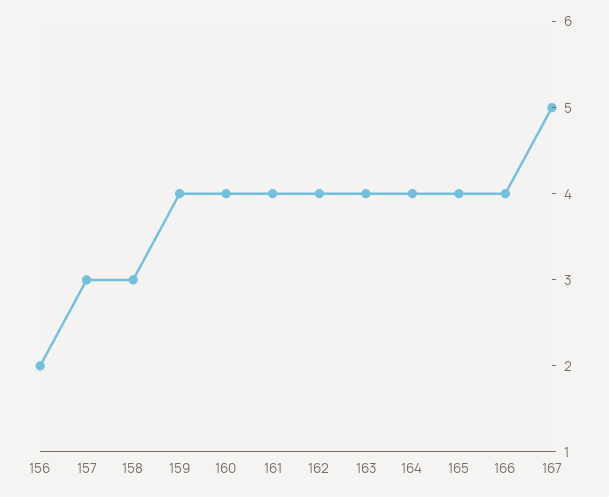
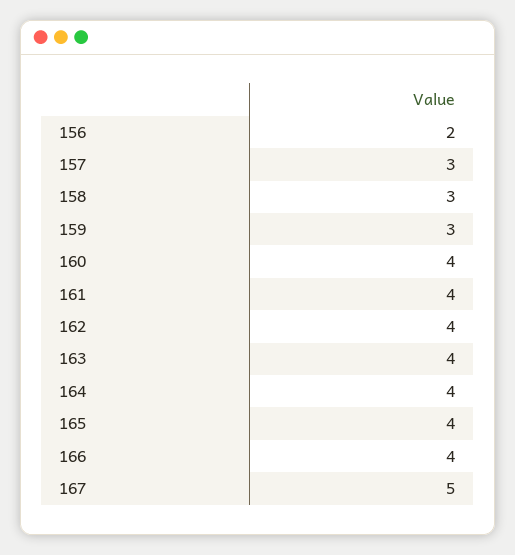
  {
    "156": 2,
    "157": 3,
    "158": 3,
-   "159": 4,
+   "159": 3,
    "160": 4,
    "161": 4,
    "162": 4,
    "163": 4,
    "164": 4,
    "165": 4,
    "166": 4,
    "167": 5
  }

